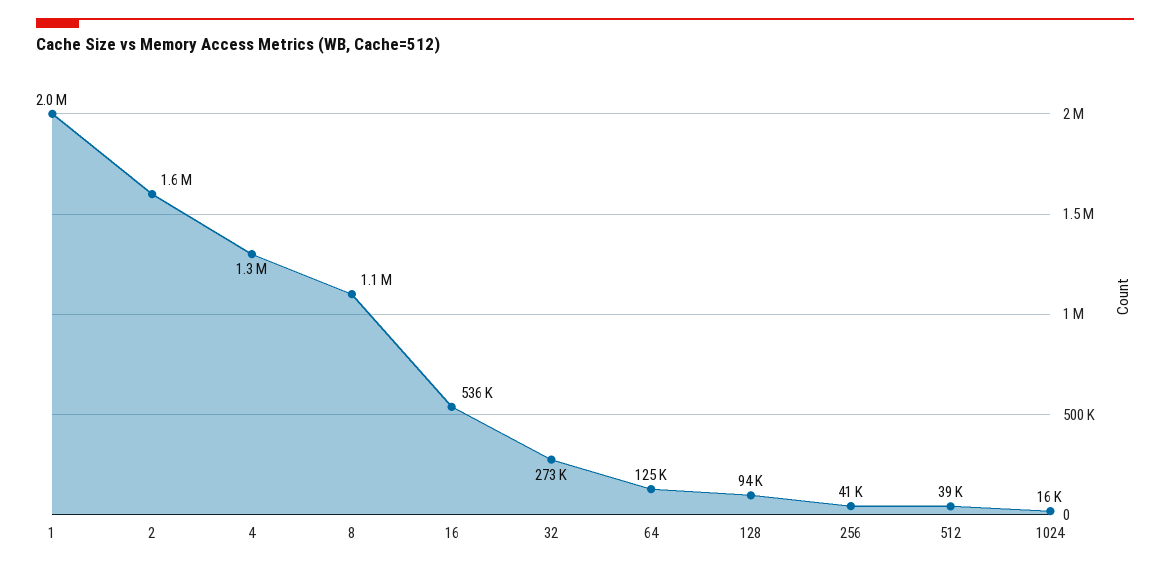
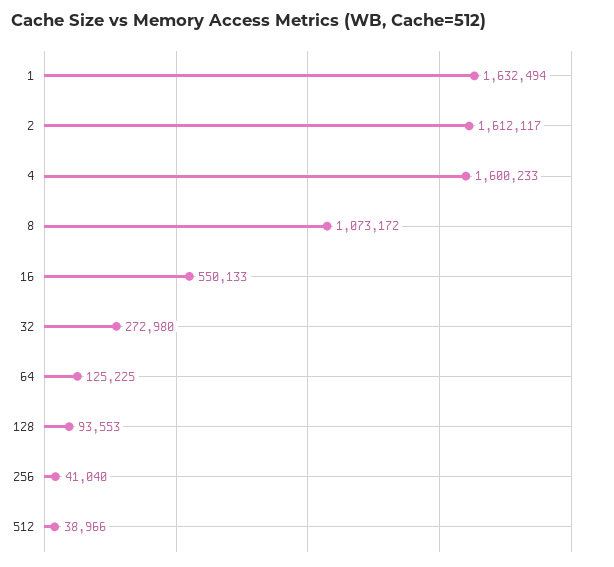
  {
-   "1": 2000000,
+   "1": 1632494,
    "2": 1612117,
-   "4": 1300000,
+   "4": 1600233,
    "8": 1073172,
-   "16": 536000,
+   "16": 550133,
    "32": 272980,
    "64": 125225,
    "128": 93553,
    "256": 41040,
-   "512": 38966,
+   "512": 38966
-   "1024": 16000
  }

